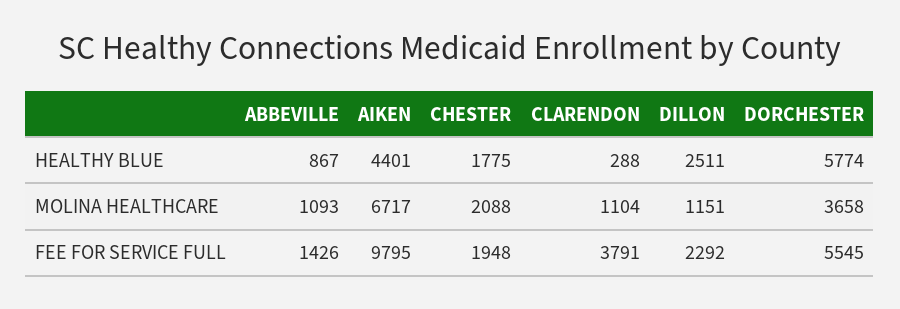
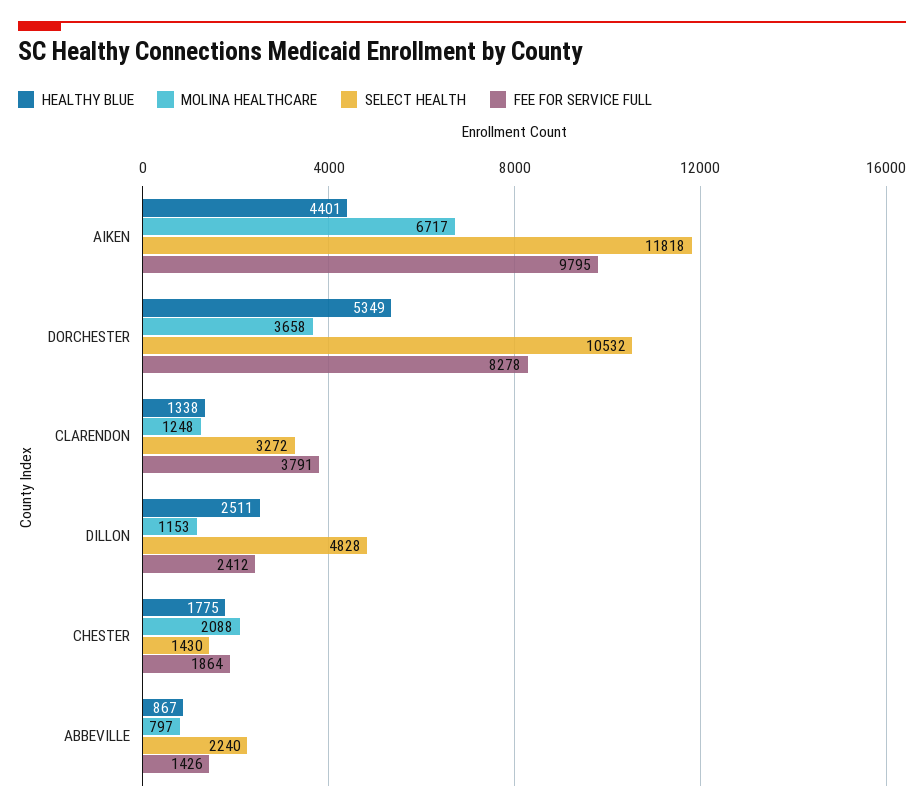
  {
    "HEALTHY BLUE": {
      "ABBEVILLE": 867,
      "AIKEN": 4401,
      "CHESTER": 1775,
-     "CLARENDON": 288,
+     "CLARENDON": 1338,
      "DILLON": 2511,
-     "DORCHESTER": 5774
+     "DORCHESTER": 5349
    },
    "MOLINA HEALTHCARE": {
-     "ABBEVILLE": 1093,
+     "ABBEVILLE": 797,
      "AIKEN": 6717,
      "CHESTER": 2088,
-     "CLARENDON": 1104,
+     "CLARENDON": 1248,
-     "DILLON": 1151,
+     "DILLON": 1153,
      "DORCHESTER": 3658
    },
    "FEE FOR SERVICE FULL": {
      "ABBEVILLE": 1426,
      "AIKEN": 9795,
-     "CHESTER": 1948,
+     "CHESTER": 1864,
      "CLARENDON": 3791,
-     "DILLON": 2292,
+     "DILLON": 2412,
-     "DORCHESTER": 5545
+     "DORCHESTER": 8278
-   }
+   },
+   "SELECT HEALTH": {
+     "AIKEN": 11818,
+     "DORCHESTER": 10532,
+     "CLARENDON": 3272,
+     "DILLON": 4828,
+     "CHESTER": 1430,
+     "ABBEVILLE": 2240
+   }
  }

